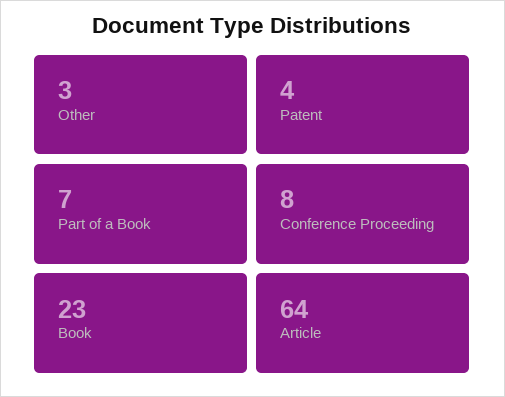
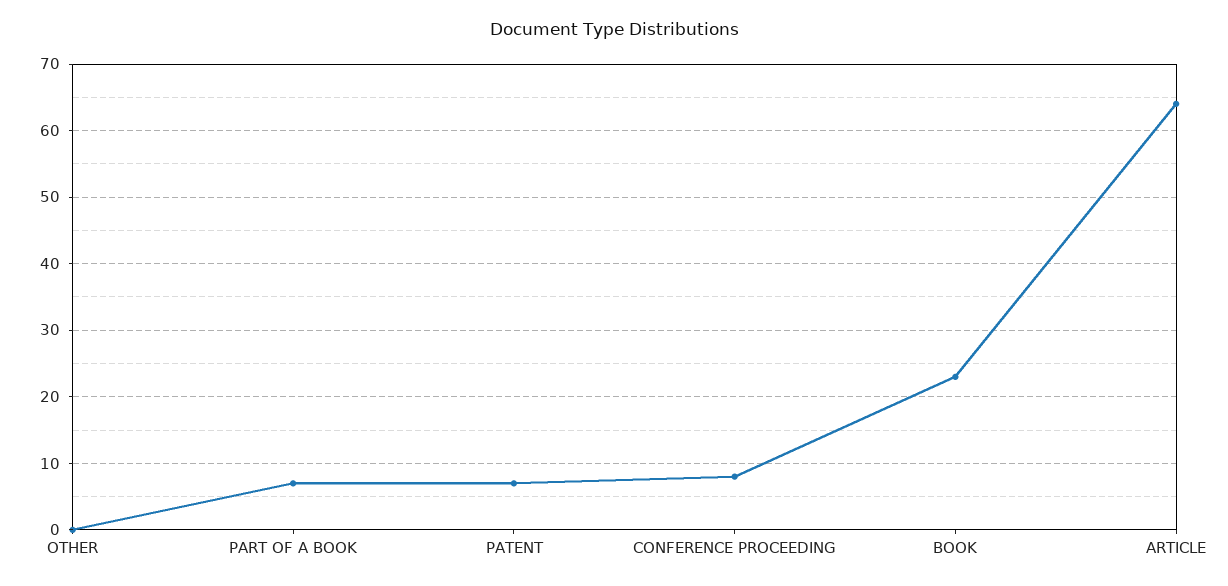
  {
-   "Other": 3,
+   "Other": 0,
-   "Patent": 4,
+   "Patent": 7,
    "Part of a Book": 7,
    "Conference Proceeding": 8,
    "Book": 23,
    "Article": 64
  }

